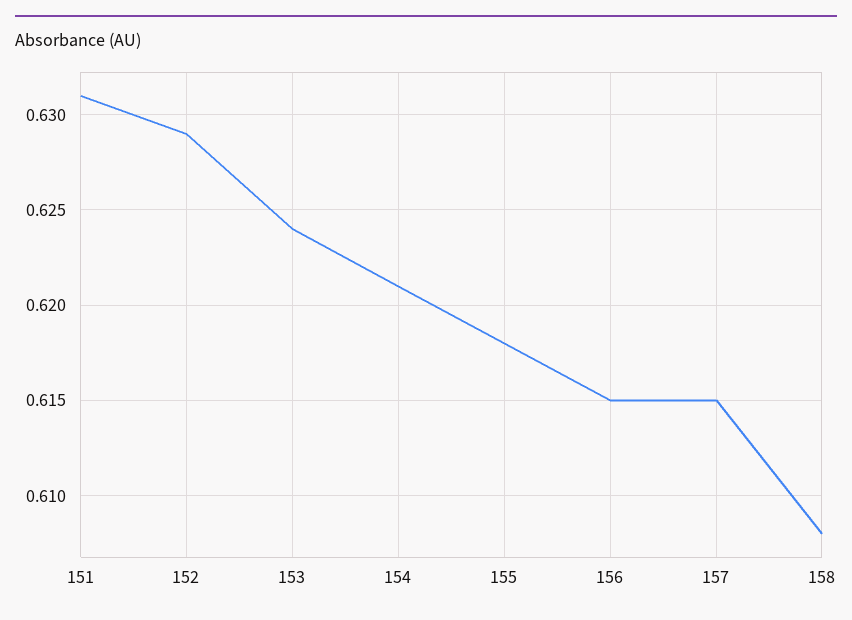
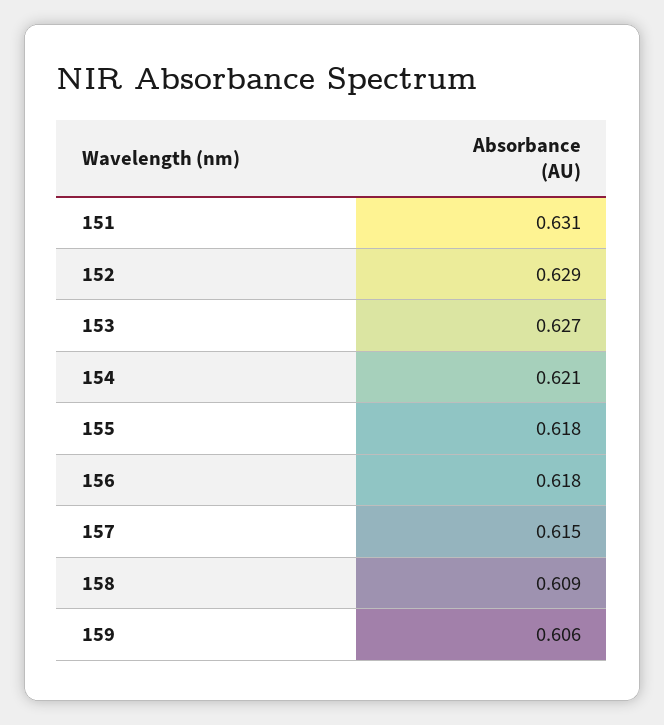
  {
    "151": 0.631,
    "152": 0.629,
-   "153": 0.624,
+   "153": 0.627,
    "154": 0.621,
    "155": 0.618,
-   "156": 0.615,
+   "156": 0.618,
    "157": 0.615,
-   "158": 0.608
+   "158": 0.609,
+   "159": 0.606
  }

